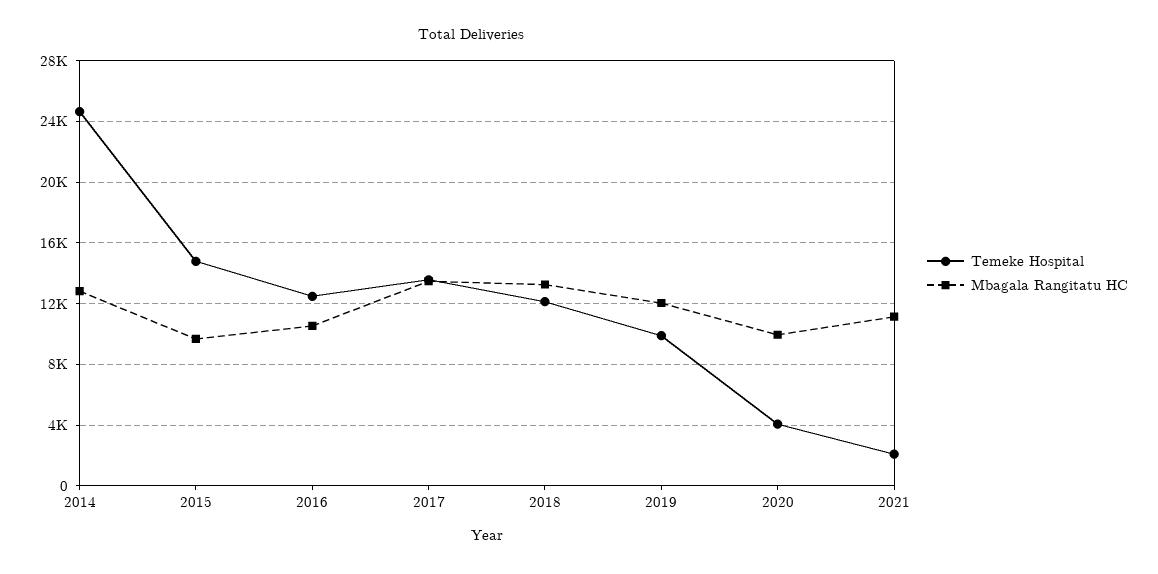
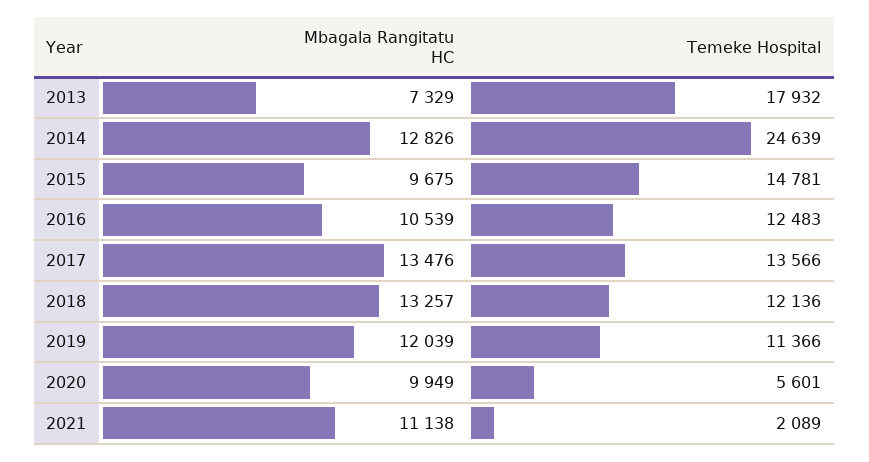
  {
    "Temeke Hospital": {
      "2014": 24639,
      "2015": 14781,
      "2016": 12483,
      "2017": 13566,
      "2018": 12136,
-     "2019": 10000,
+     "2019": 11366,
-     "2020": 4000,
+     "2020": 5601,
-     "2021": 2089
+     "2021": 2089,
+     "2013": 17932
    },
    "Mbagala Rangitatu HC": {
      "2014": 12826,
      "2015": 9675,
      "2016": 10539,
      "2017": 13476,
      "2018": 13257,
      "2019": 12039,
      "2020": 9949,
-     "2021": 11138
+     "2021": 11138,
+     "2013": 7329
    }
  }

